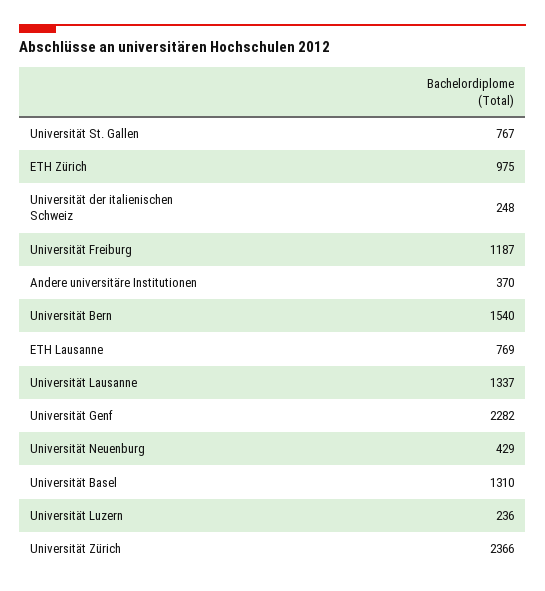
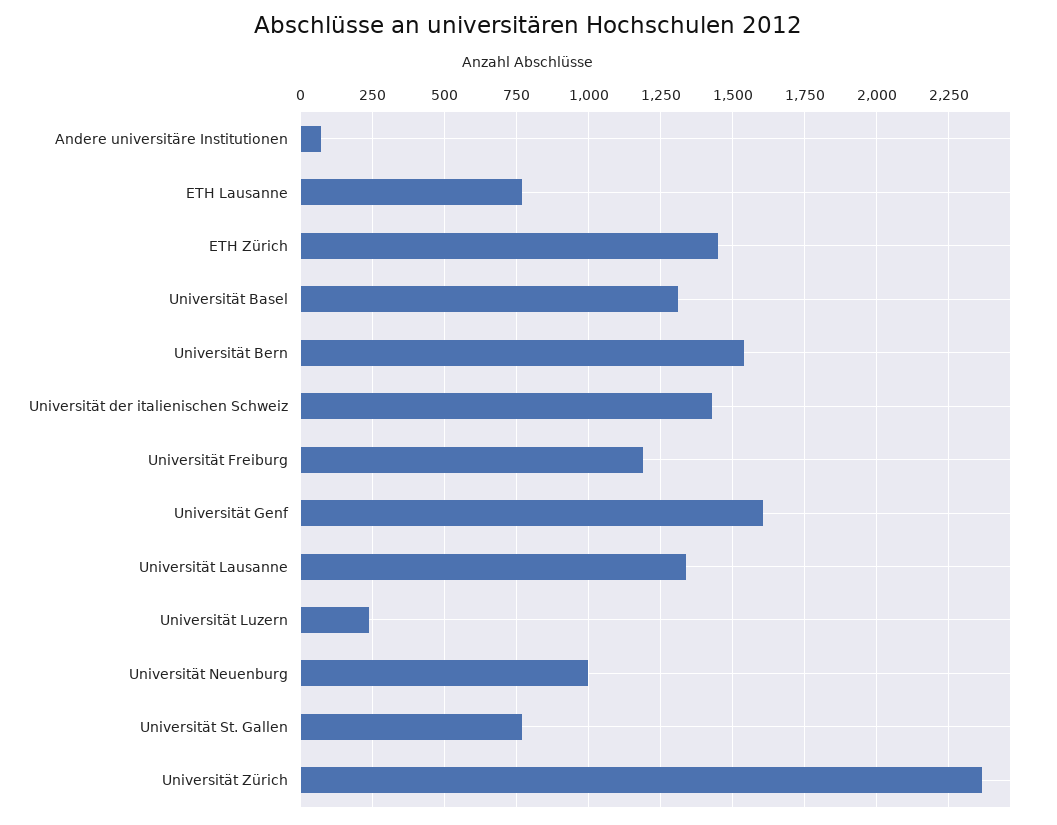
  {
    "Universität St. Gallen": 767,
-   "ETH Zürich": 975,
+   "ETH Zürich": 1450,
-   "Universität der italienischen Schweiz": 248,
+   "Universität der italienischen Schweiz": 1425,
    "Universität Freiburg": 1187,
-   "Andere universitäre Institutionen": 370,
+   "Andere universitäre Institutionen": 75,
    "Universität Bern": 1540,
    "ETH Lausanne": 769,
    "Universität Lausanne": 1337,
-   "Universität Genf": 2282,
+   "Universität Genf": 1600,
-   "Universität Neuenburg": 429,
+   "Universität Neuenburg": 1000,
    "Universität Basel": 1310,
    "Universität Luzern": 236,
    "Universität Zürich": 2366
  }

